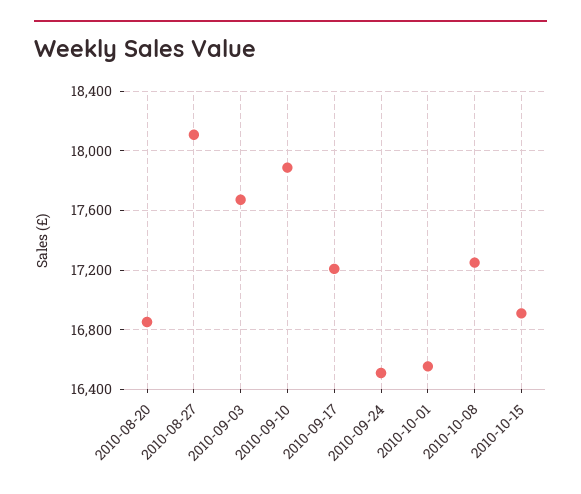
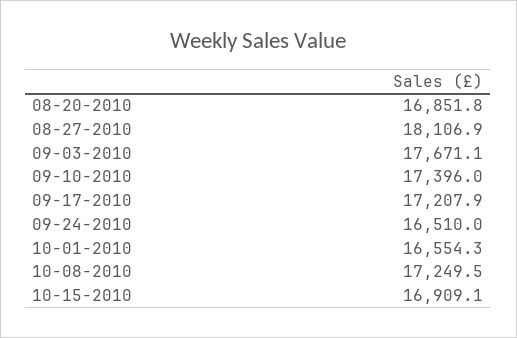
  {
    "2010-08-20": 16851.8,
    "2010-08-27": 18106.9,
    "2010-09-03": 17671.1,
-   "2010-09-10": 17900,
+   "2010-09-10": 17396,
    "2010-09-17": 17207.9,
    "2010-09-24": 16510,
    "2010-10-01": 16554.3,
    "2010-10-08": 17249.5,
    "2010-10-15": 16909.1
  }

